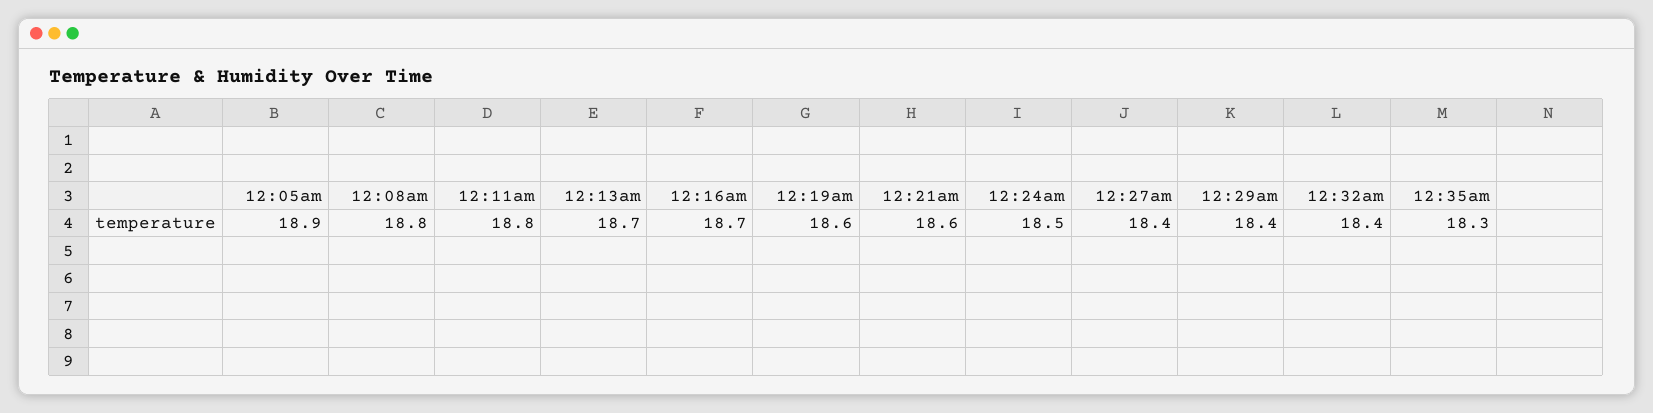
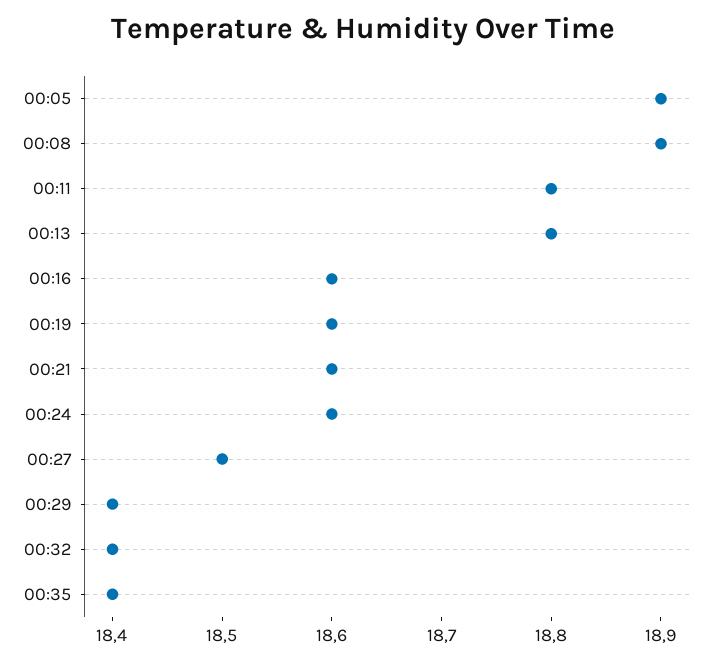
  {
    "12:05am": 18.9,
-   "12:08am": 18.8,
+   "12:08am": 18.9,
    "12:11am": 18.8,
-   "12:13am": 18.7,
+   "12:13am": 18.8,
-   "12:16am": 18.7,
+   "12:16am": 18.6,
    "12:19am": 18.6,
    "12:21am": 18.6,
-   "12:24am": 18.5,
+   "12:24am": 18.6,
-   "12:27am": 18.4,
+   "12:27am": 18.5,
    "12:29am": 18.4,
    "12:32am": 18.4,
-   "12:35am": 18.3
+   "12:35am": 18.4
  }

